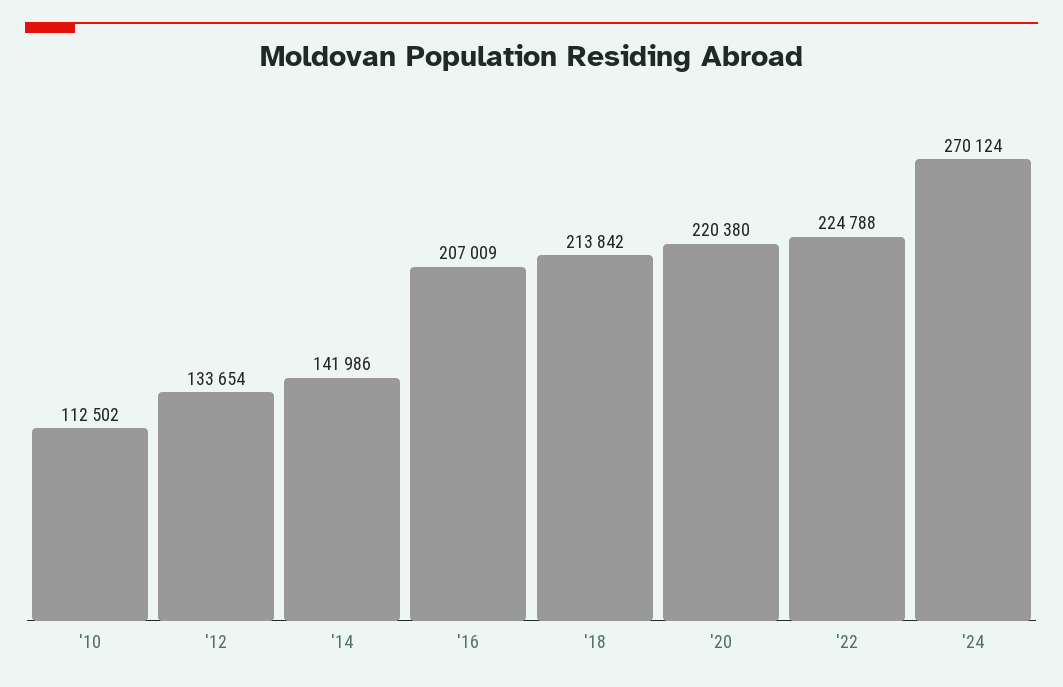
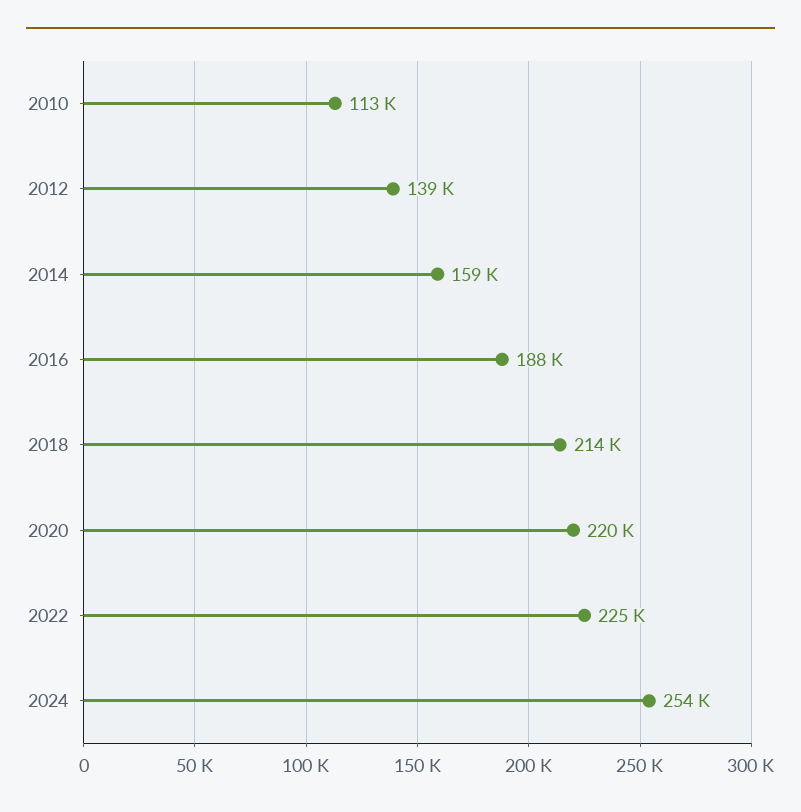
  {
    "'10": 112502,
-   "'12": 133654,
+   "'12": 139000,
-   "'14": 141986,
+   "'14": 159000,
-   "'16": 207009,
+   "'16": 188000,
    "'18": 213842,
    "'20": 220380,
    "'22": 224788,
-   "'24": 270124
+   "'24": 254000
  }

